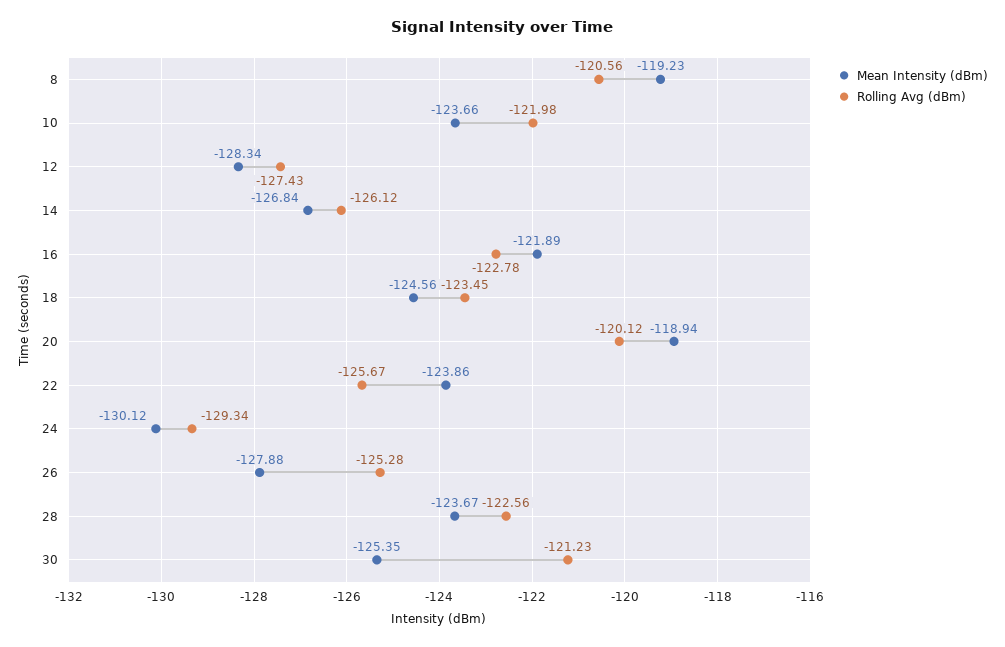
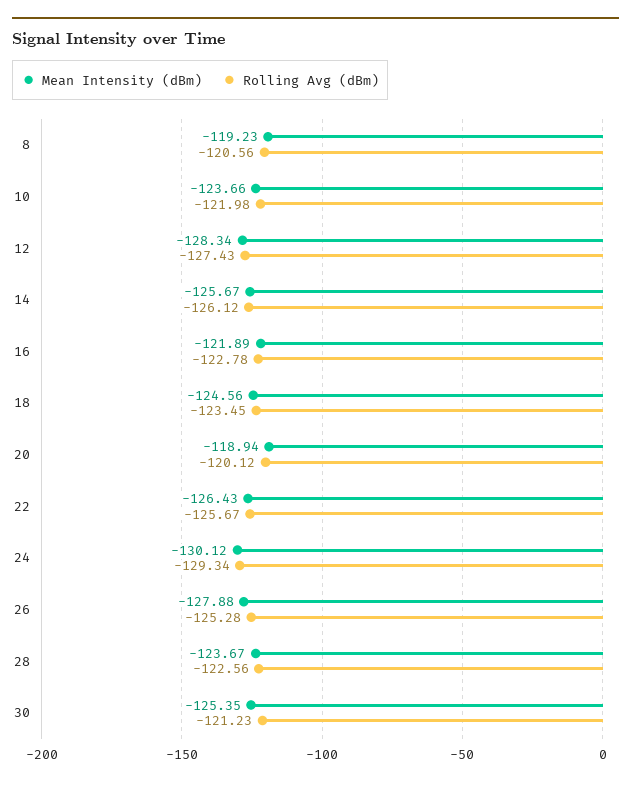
  {
    "Mean Intensity (dBm)": {
      "8": -119.23,
      "10": -123.66,
      "12": -128.34,
-     "14": -126.84,
+     "14": -125.67,
      "16": -121.89,
      "18": -124.56,
      "20": -118.94,
-     "22": -123.86,
+     "22": -126.43,
      "24": -130.12,
      "26": -127.88,
      "28": -123.67,
      "30": -125.35
    },
    "Rolling Avg (dBm)": {
      "8": -120.56,
      "10": -121.98,
      "12": -127.43,
      "14": -126.12,
      "16": -122.78,
      "18": -123.45,
      "20": -120.12,
      "22": -125.67,
      "24": -129.34,
      "26": -125.28,
      "28": -122.56,
      "30": -121.23
    }
  }

